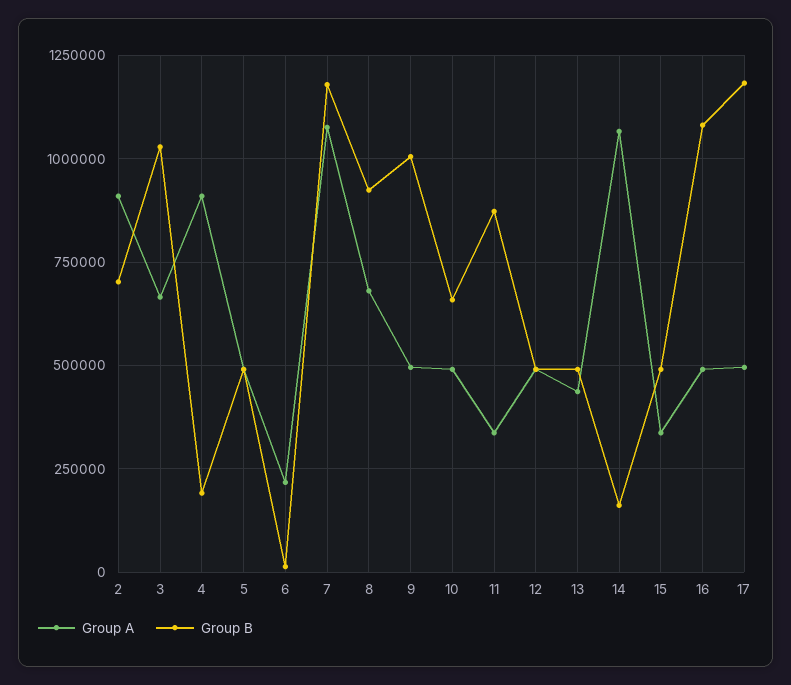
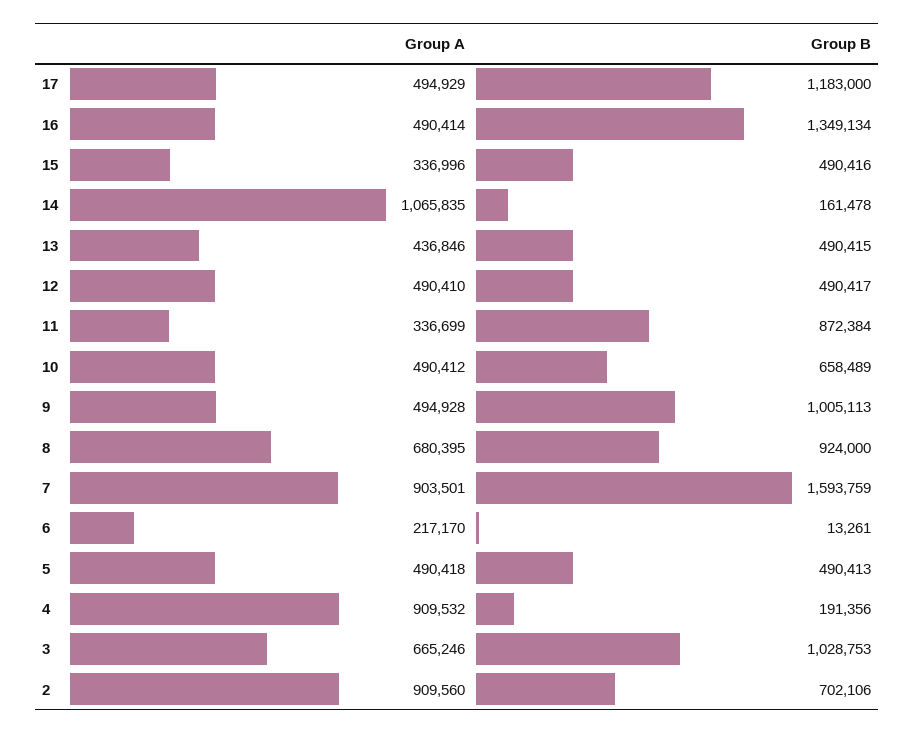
  {
    "Group A": {
      "2": 909560,
      "3": 665246,
      "4": 909532,
      "5": 490418,
      "6": 217170,
-     "7": 1075000,
+     "7": 903501,
      "8": 680395,
      "9": 494928,
      "10": 490412,
      "11": 336699,
      "12": 490410,
      "13": 436846,
      "14": 1065835,
      "15": 336996,
      "16": 490414,
      "17": 494929
    },
    "Group B": {
      "2": 702106,
      "3": 1028753,
      "4": 191356,
      "5": 490413,
      "6": 13261,
-     "7": 1175000,
+     "7": 1593759,
      "8": 924000,
      "9": 1005113,
      "10": 658489,
      "11": 872384,
      "12": 490417,
      "13": 490415,
      "14": 161478,
      "15": 490416,
-     "16": 1075000,
+     "16": 1349134,
      "17": 1183000
    }
  }

